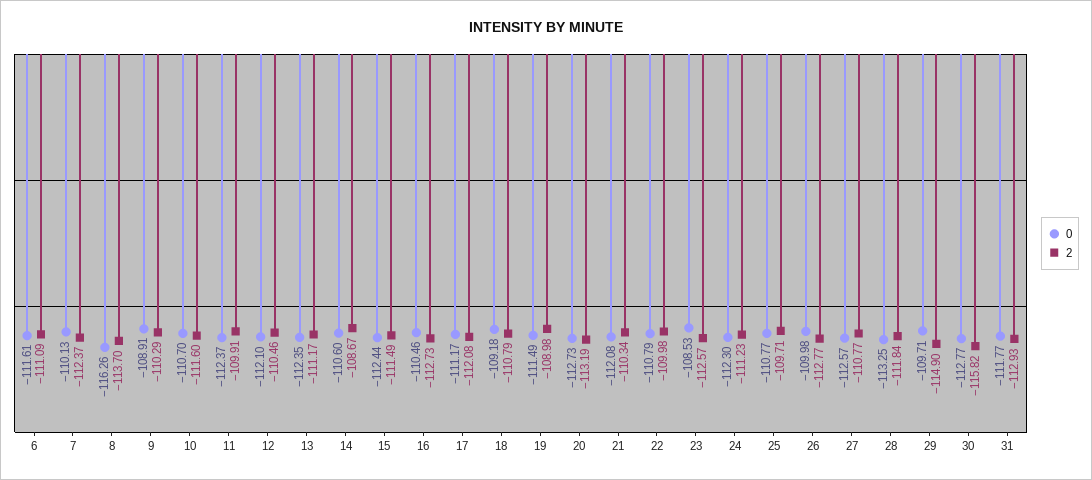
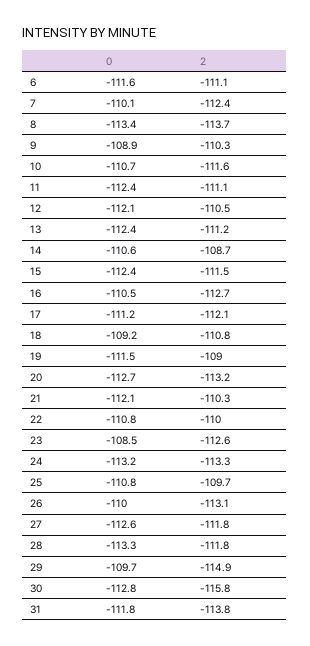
  {
    "0": {
      "6": -111.61,
      "7": -110.13,
-     "8": -116.26,
+     "8": -113.4,
      "9": -108.91,
      "10": -110.7,
      "11": -112.37,
      "12": -112.1,
      "13": -112.35,
      "14": -110.6,
      "15": -112.44,
      "16": -110.46,
      "17": -111.17,
      "18": -109.18,
      "19": -111.49,
      "20": -112.73,
      "21": -112.08,
      "22": -110.79,
      "23": -108.53,
-     "24": -112.3,
+     "24": -113.2,
      "25": -110.77,
      "26": -109.98,
      "27": -112.57,
      "28": -113.25,
      "29": -109.71,
      "30": -112.77,
      "31": -111.77
    },
    "2": {
      "6": -111.09,
      "7": -112.37,
      "8": -113.7,
      "9": -110.29,
      "10": -111.6,
-     "11": -109.91,
+     "11": -111.1,
      "12": -110.46,
      "13": -111.17,
      "14": -108.67,
      "15": -111.49,
      "16": -112.73,
      "17": -112.08,
      "18": -110.79,
      "19": -108.98,
      "20": -113.19,
      "21": -110.34,
      "22": -109.98,
      "23": -112.57,
-     "24": -111.23,
+     "24": -113.3,
      "25": -109.71,
-     "26": -112.77,
+     "26": -113.1,
-     "27": -110.77,
+     "27": -111.8,
      "28": -111.84,
      "29": -114.9,
      "30": -115.82,
-     "31": -112.93
+     "31": -113.8
    }
  }

